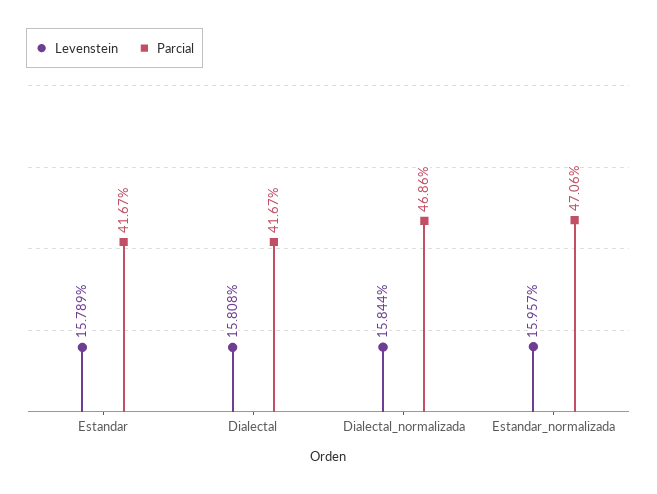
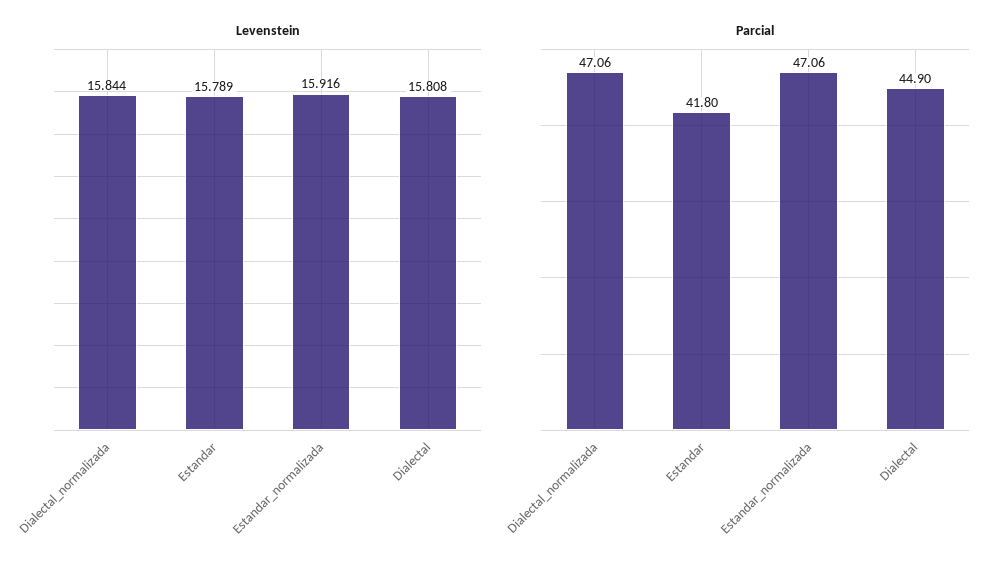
  {
    "Levenstein": {
      "Estandar": 15.789,
      "Dialectal": 15.808,
      "Dialectal_normalizada": 15.844,
-     "Estandar_normalizada": 15.957
+     "Estandar_normalizada": 15.916
    },
    "Parcial": {
-     "Estandar": 41.67,
+     "Estandar": 41.8,
-     "Dialectal": 41.67,
+     "Dialectal": 44.9,
-     "Dialectal_normalizada": 46.86,
+     "Dialectal_normalizada": 47.06,
      "Estandar_normalizada": 47.06
    }
  }

